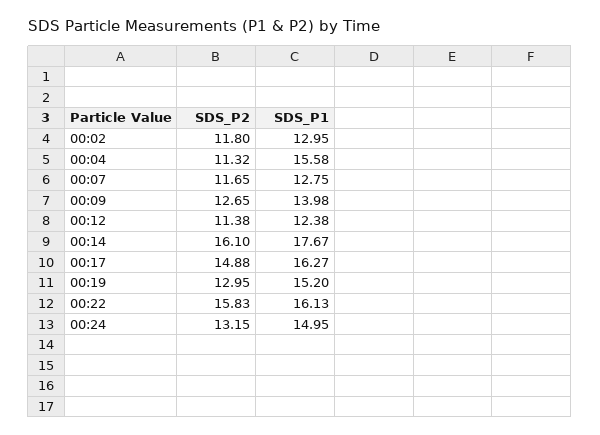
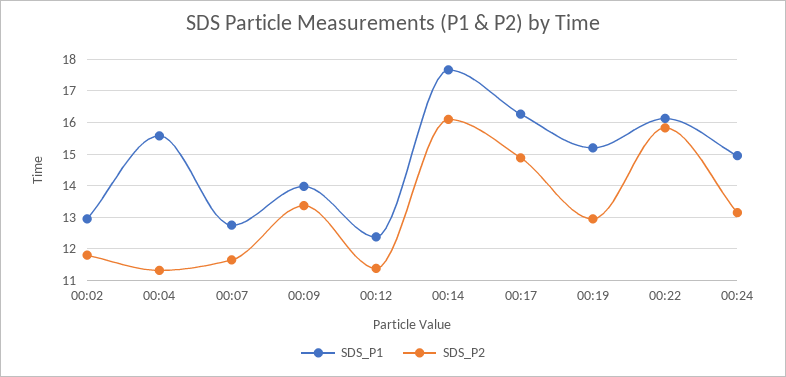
  {
    "SDS_P2": {
      "00:02": 11.8,
      "00:04": 11.32,
      "00:07": 11.65,
-     "00:09": 12.65,
+     "00:09": 13.4,
      "00:12": 11.38,
      "00:14": 16.1,
      "00:17": 14.88,
      "00:19": 12.95,
      "00:22": 15.83,
      "00:24": 13.15
    },
    "SDS_P1": {
      "00:02": 12.95,
      "00:04": 15.58,
      "00:07": 12.75,
      "00:09": 13.98,
      "00:12": 12.38,
      "00:14": 17.67,
      "00:17": 16.27,
      "00:19": 15.2,
      "00:22": 16.13,
      "00:24": 14.95
    }
  }

